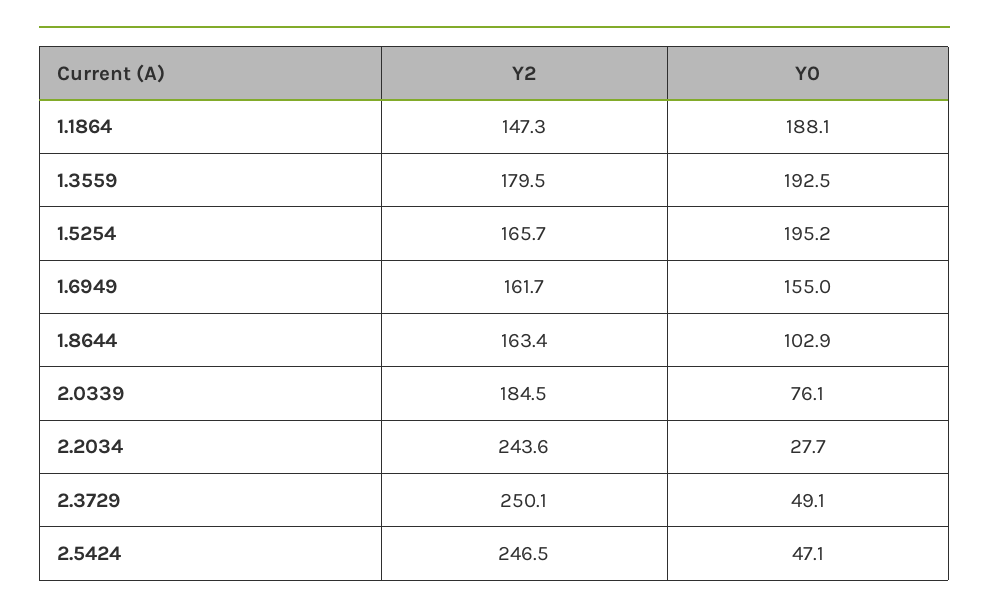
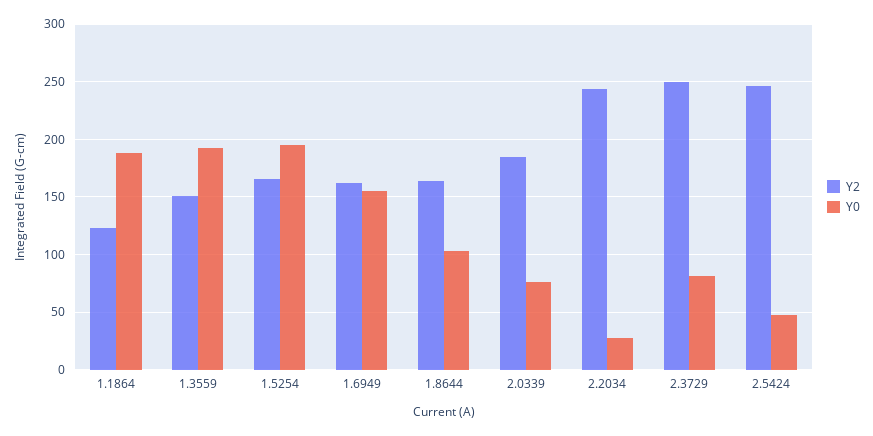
  {
    "Y2": {
-     "1.1864": 147.3,
+     "1.1864": 120,
-     "1.3559": 179.5,
+     "1.3559": 150,
      "1.5254": 165.7,
      "1.6949": 161.7,
      "1.8644": 163.4,
      "2.0339": 184.5,
      "2.2034": 243.6,
      "2.3729": 250.1,
      "2.5424": 246.5
    },
    "Y0": {
      "1.1864": 188.1,
      "1.3559": 192.5,
      "1.5254": 195.2,
      "1.6949": 155,
      "1.8644": 102.9,
      "2.0339": 76.1,
      "2.2034": 27.7,
-     "2.3729": 49.1,
+     "2.3729": 80,
      "2.5424": 47.1
    }
  }

